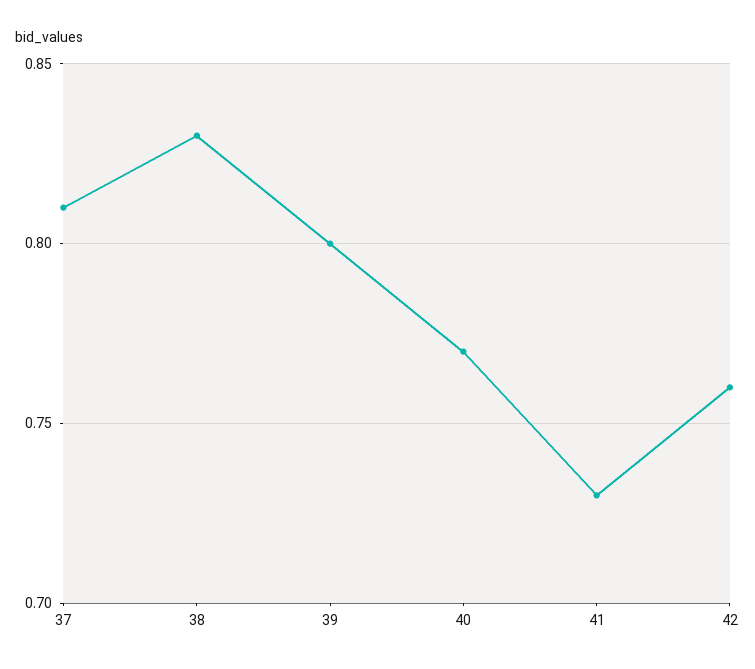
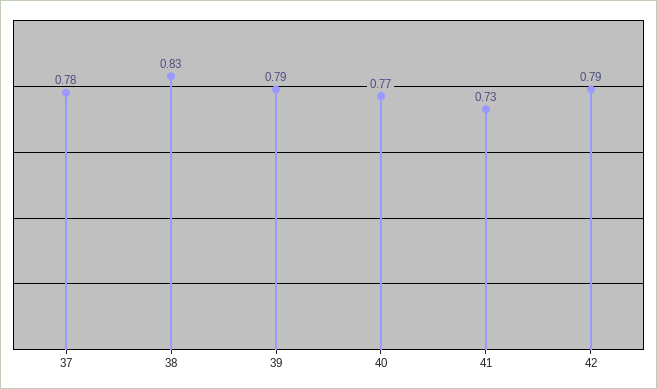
  {
-   "37": 0.81,
+   "37": 0.78,
    "38": 0.83,
-   "39": 0.8,
+   "39": 0.79,
    "40": 0.77,
    "41": 0.73,
-   "42": 0.76
+   "42": 0.79
  }

